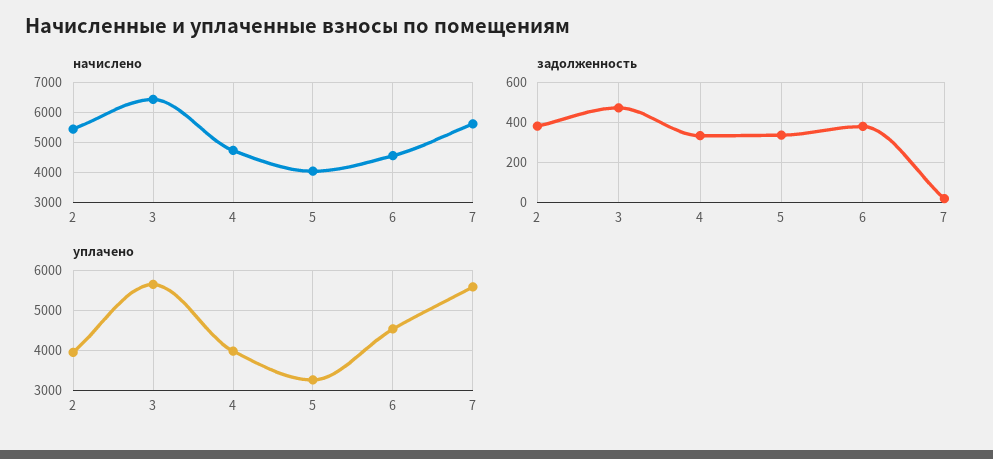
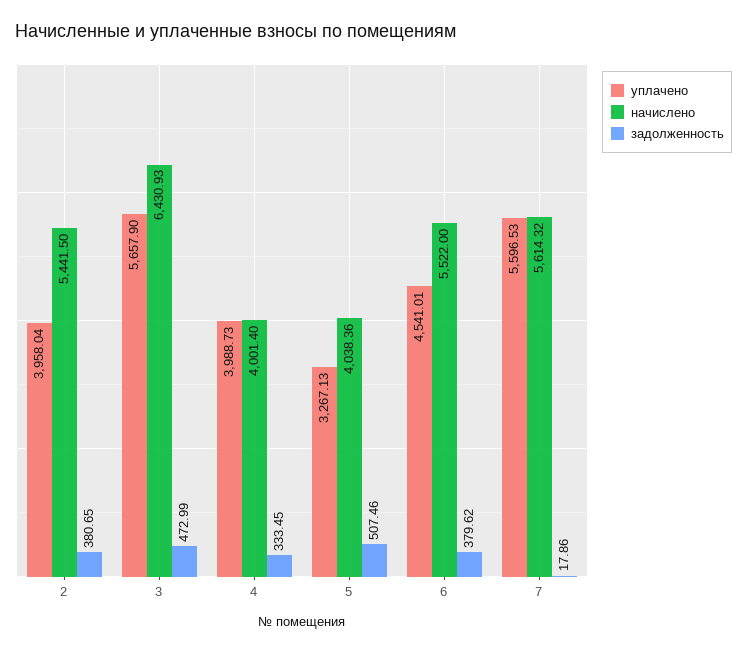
  {
    "начислено": {
      "2": 5441.5,
      "3": 6430.93,
-     "4": 4750,
+     "4": 4001.4,
      "5": 4038.36,
-     "6": 4500,
+     "6": 5522,
      "7": 5614.32
    },
    "задолженность": {
      "2": 380.65,
      "3": 472.99,
      "4": 333.45,
-     "5": 350,
+     "5": 507.46,
      "6": 379.62,
      "7": 17.86
    },
    "уплачено": {
      "2": 3958.04,
      "3": 5657.9,
      "4": 3988.73,
      "5": 3267.13,
      "6": 4541.01,
      "7": 5596.53
    }
  }

